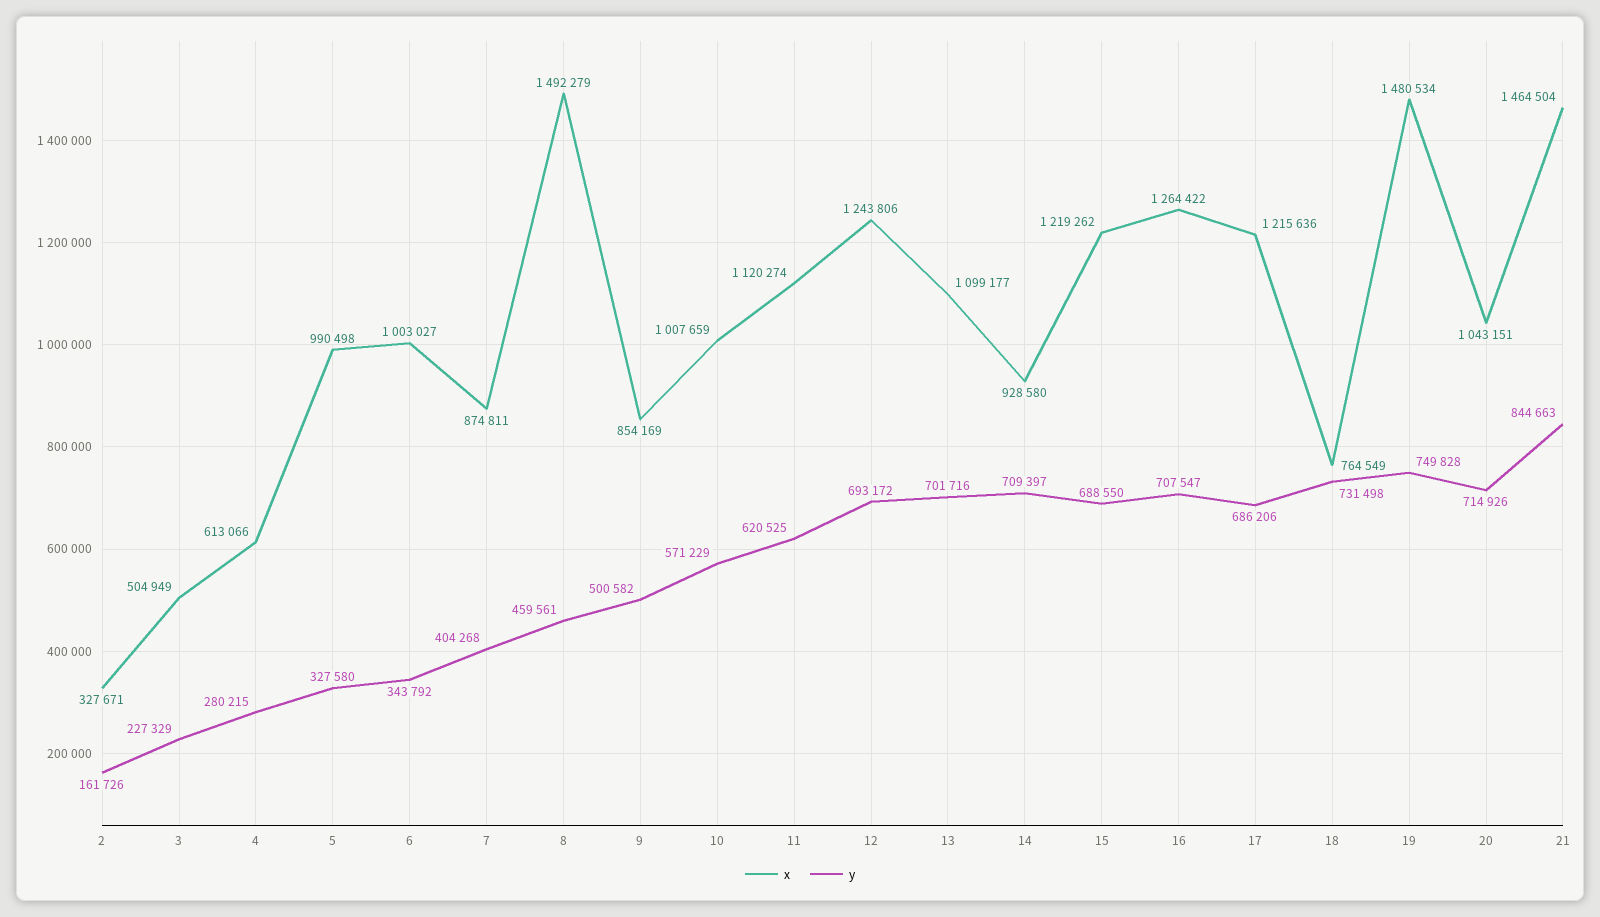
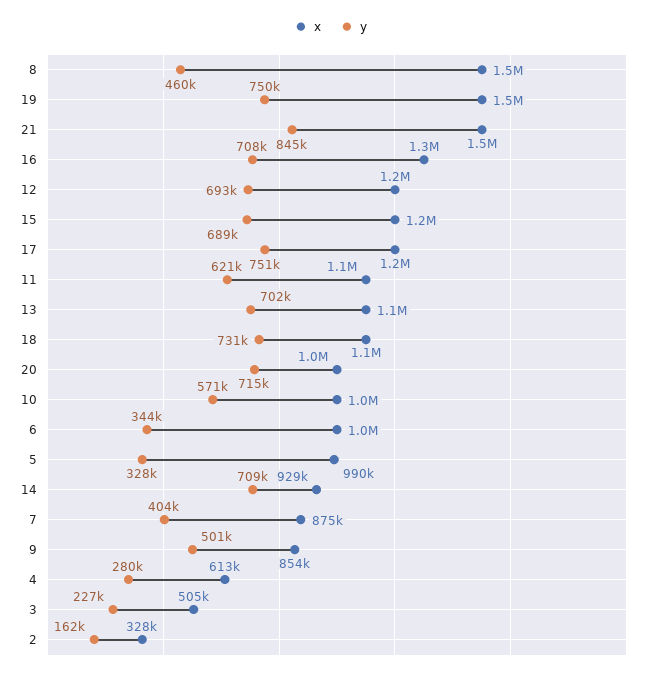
  {
    "x": {
      "2": 327671,
      "3": 504949,
      "4": 613066,
      "5": 990498,
      "6": 1003027,
      "7": 874811,
      "8": 1492279,
      "9": 854169,
      "10": 1007659,
      "11": 1120274,
      "12": 1243806,
      "13": 1099177,
      "14": 928580,
      "15": 1219262,
      "16": 1264422,
      "17": 1215636,
-     "18": 764549,
+     "18": 1100000,
      "19": 1480534,
      "20": 1043151,
      "21": 1464504
    },
    "y": {
      "2": 161726,
      "3": 227329,
      "4": 280215,
      "5": 327580,
      "6": 343792,
      "7": 404268,
      "8": 459561,
      "9": 500582,
      "10": 571229,
      "11": 620525,
      "12": 693172,
      "13": 701716,
      "14": 709397,
      "15": 688550,
      "16": 707547,
-     "17": 686206,
+     "17": 751000,
      "18": 731498,
      "19": 749828,
      "20": 714926,
      "21": 844663
    }
  }

